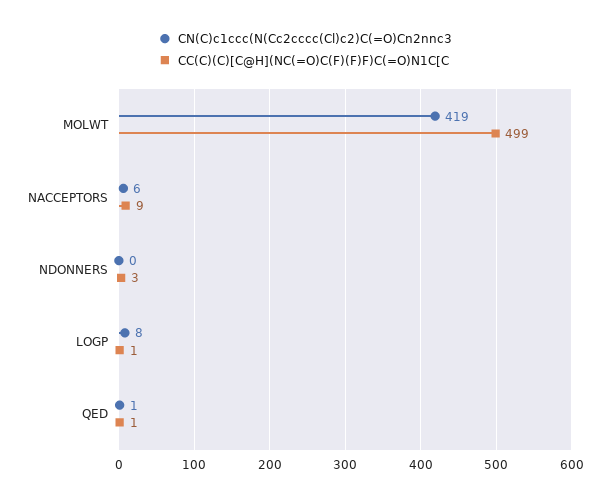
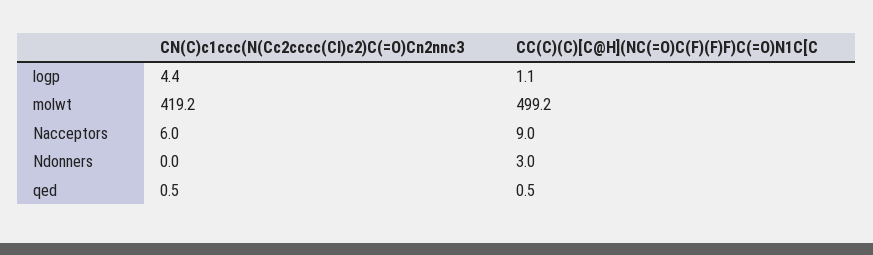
  {
    "CN(C)c1ccc(N(Cc2cccc(Cl)c2)C(=O)Cn2nnc3": {
      "MOLWT": 419.2,
      "NACCEPTORS": 6,
      "NDONNERS": 0,
-     "LOGP": 8,
+     "LOGP": 4.4,
      "QED": 0.5
    },
    "CC(C)(C)[C@H](NC(=O)C(F)(F)F)C(=O)N1C[C": {
      "MOLWT": 499.2,
      "NACCEPTORS": 9,
      "NDONNERS": 3,
      "LOGP": 1.1,
      "QED": 0.5
    }
  }

